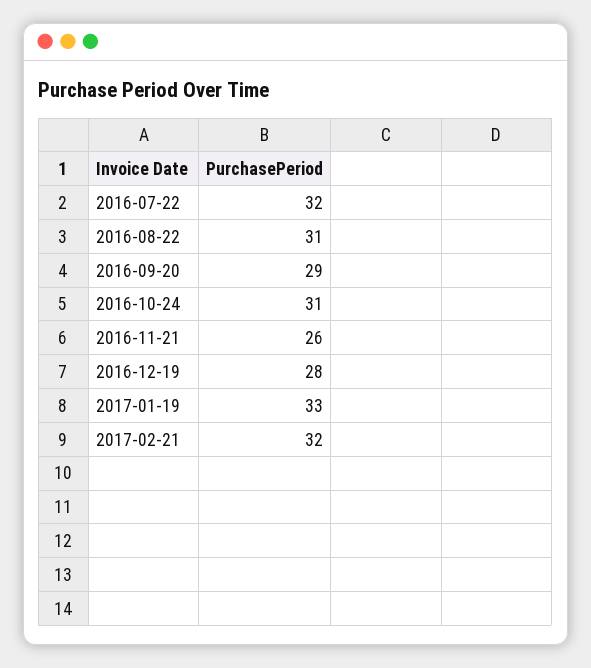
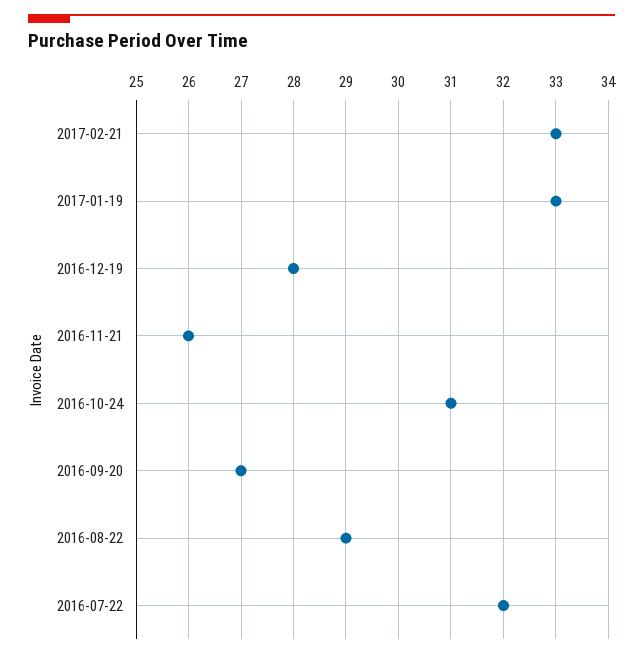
  {
    "2016-07-22": 32,
-   "2016-08-22": 31,
+   "2016-08-22": 29,
-   "2016-09-20": 29,
+   "2016-09-20": 27,
    "2016-10-24": 31,
    "2016-11-21": 26,
    "2016-12-19": 28,
    "2017-01-19": 33,
-   "2017-02-21": 32
+   "2017-02-21": 33
  }

